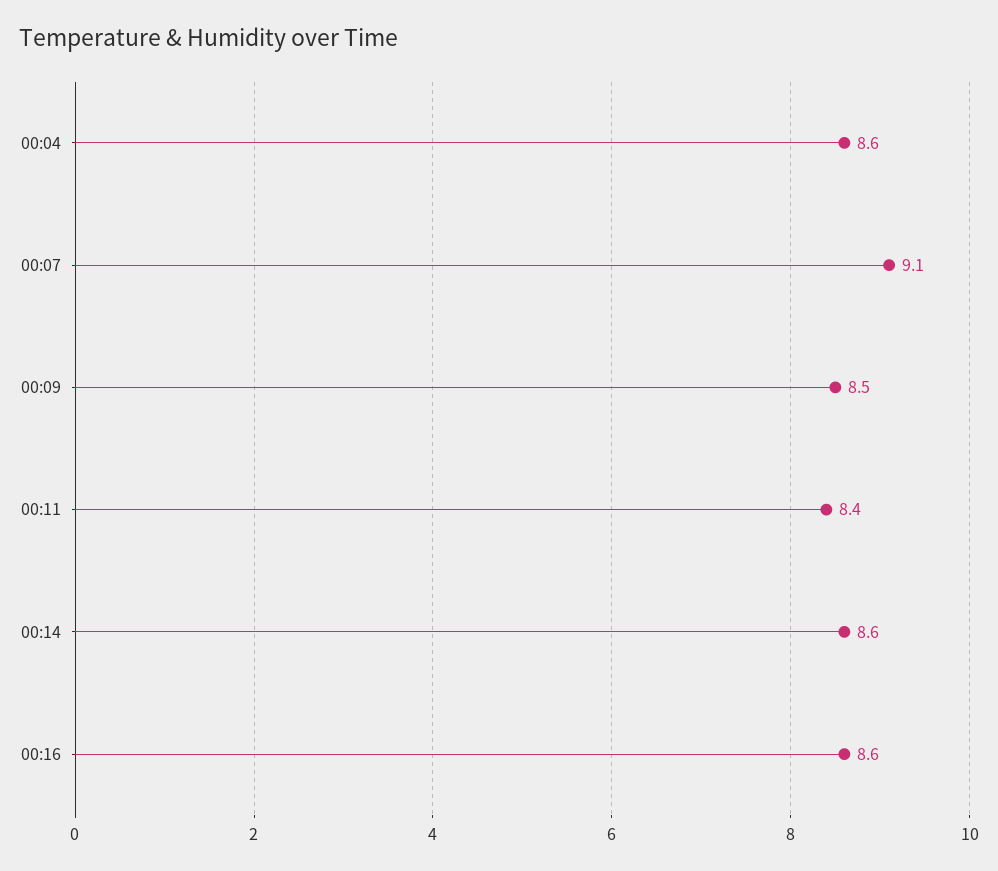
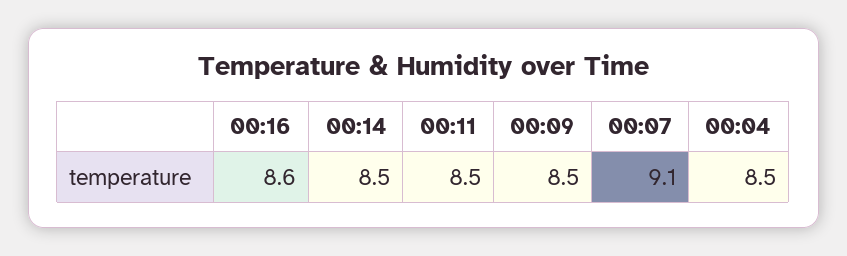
  {
-   "00:04": 8.6,
+   "00:04": 8.5,
    "00:07": 9.1,
    "00:09": 8.5,
-   "00:11": 8.4,
+   "00:11": 8.5,
-   "00:14": 8.6,
+   "00:14": 8.5,
    "00:16": 8.6
  }

